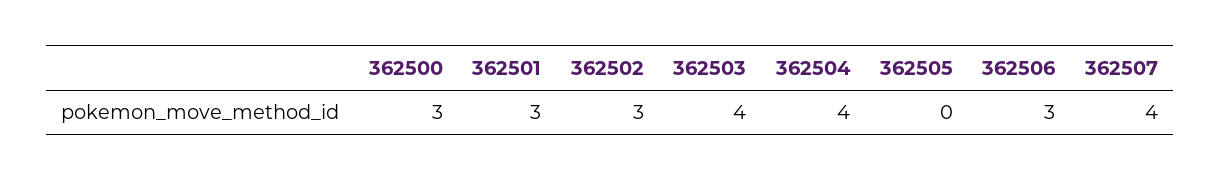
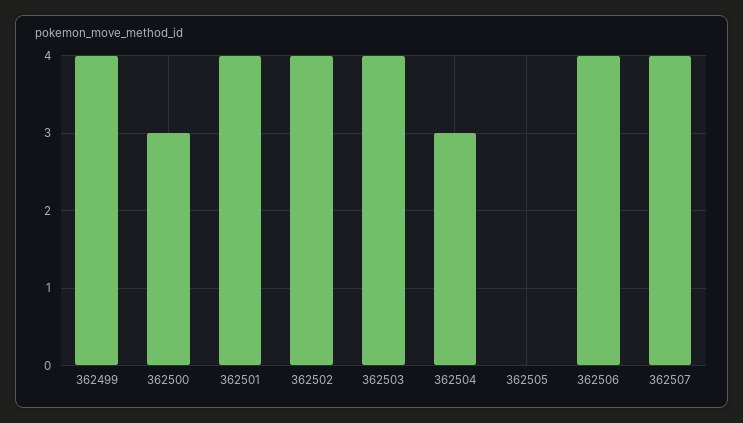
  {
    "362500": 3,
-   "362501": 3,
+   "362501": 4,
-   "362502": 3,
+   "362502": 4,
    "362503": 4,
-   "362504": 4,
+   "362504": 3,
    "362505": 0,
-   "362506": 3,
+   "362506": 4,
-   "362507": 4
+   "362507": 4,
+   "362499": 4
  }

